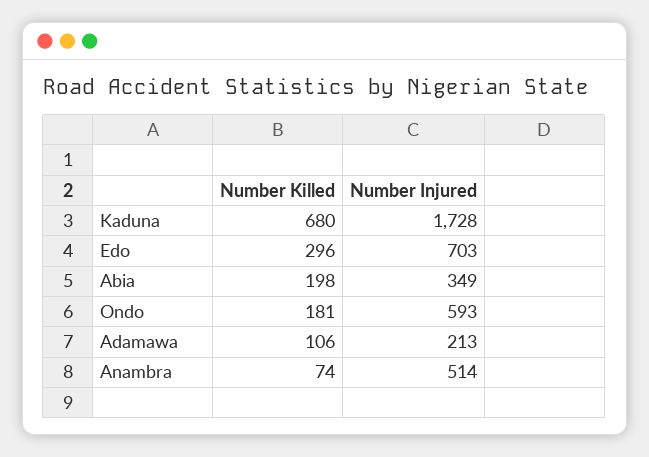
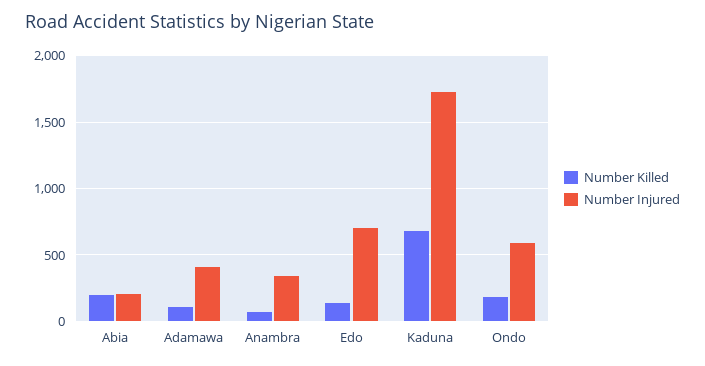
  {
    "Number Killed": {
      "Kaduna": 680,
-     "Edo": 296,
+     "Edo": 150,
      "Abia": 198,
      "Ondo": 181,
      "Adamawa": 106,
      "Anambra": 74
    },
    "Number Injured": {
      "Kaduna": 1728,
      "Edo": 703,
-     "Abia": 349,
+     "Abia": 200,
      "Ondo": 593,
-     "Adamawa": 213,
+     "Adamawa": 400,
-     "Anambra": 514
+     "Anambra": 350
    }
  }

